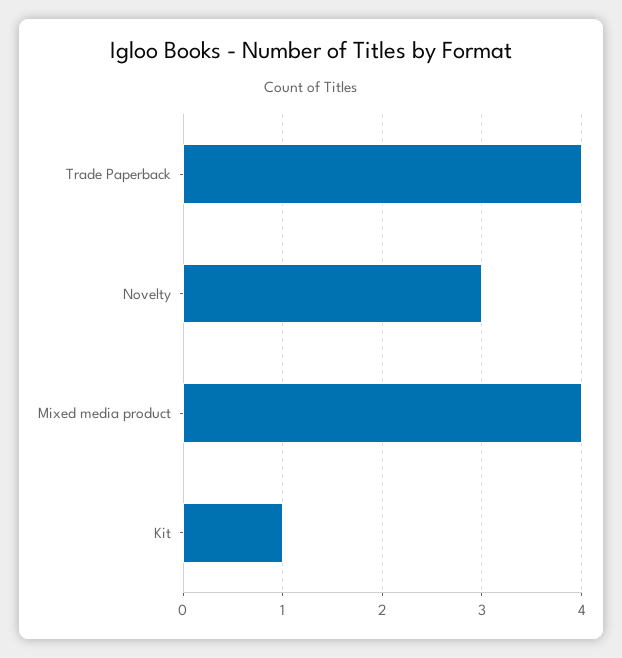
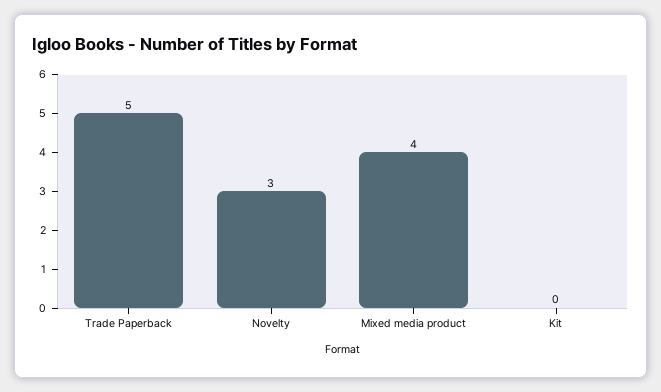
  {
-   "Trade Paperback": 4,
+   "Trade Paperback": 5,
    "Novelty": 3,
    "Mixed media product": 4,
-   "Kit": 1
+   "Kit": 0
  }

